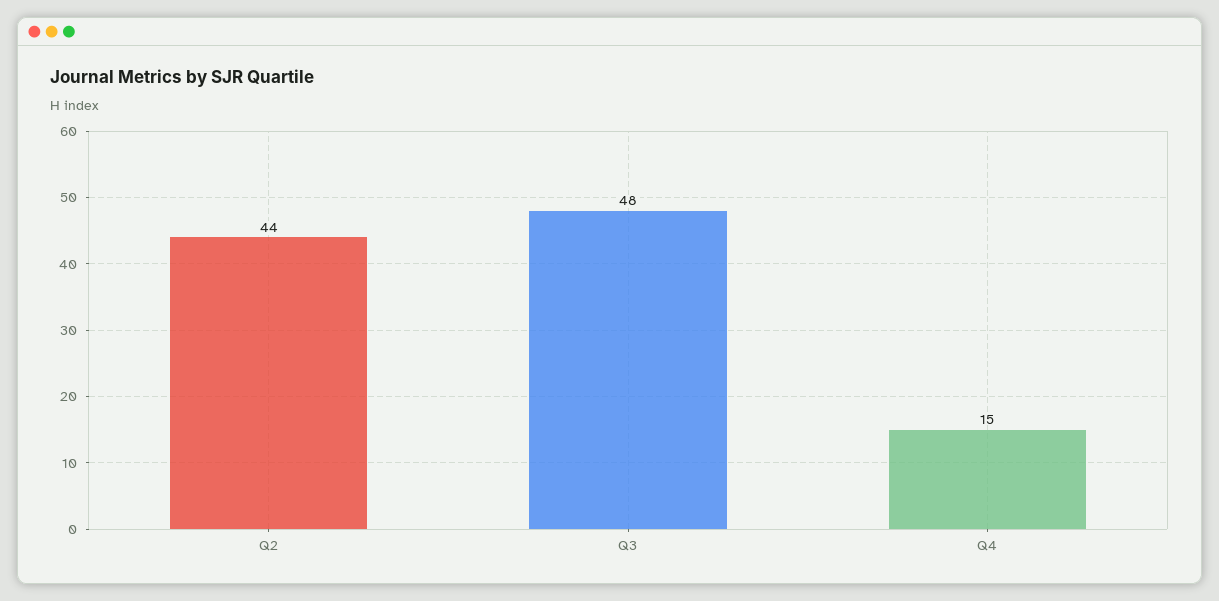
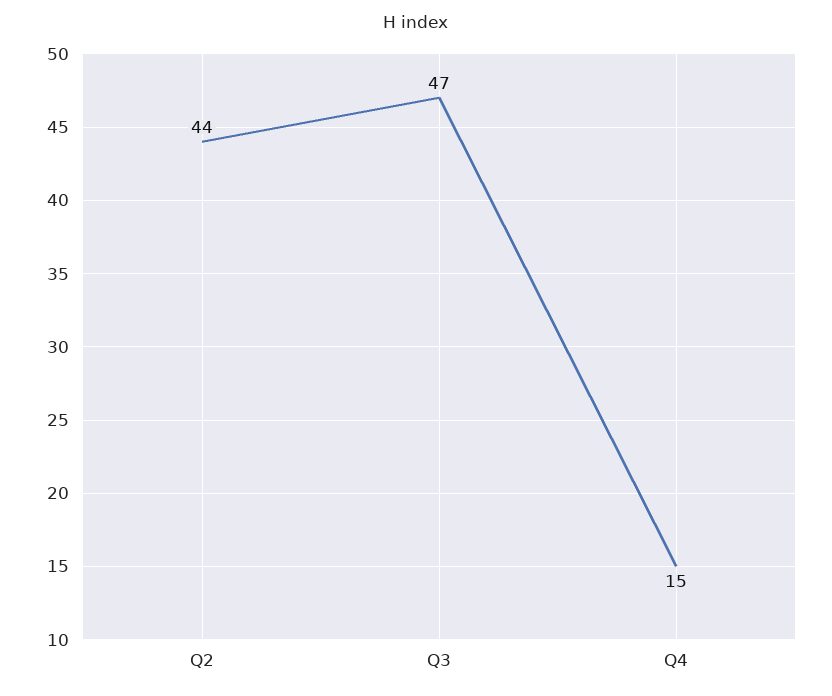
  {
    "Q2": 44,
-   "Q3": 48,
+   "Q3": 47,
    "Q4": 15
  }

